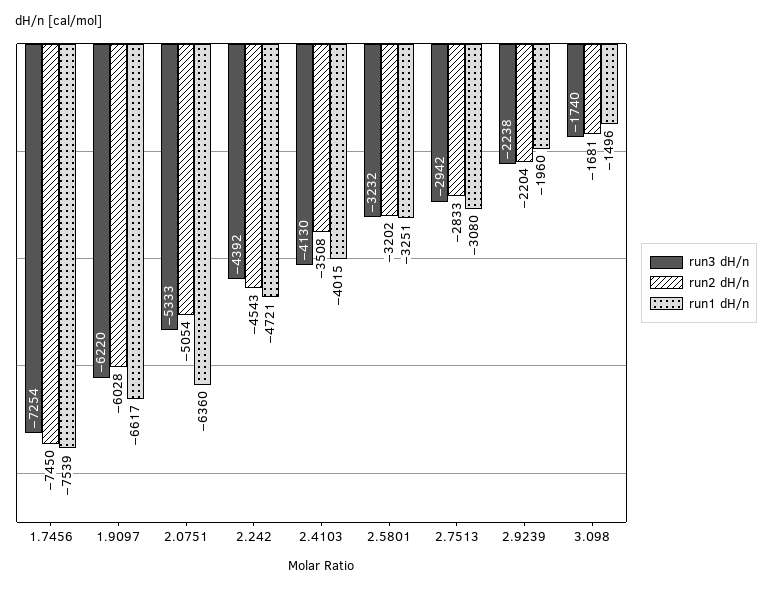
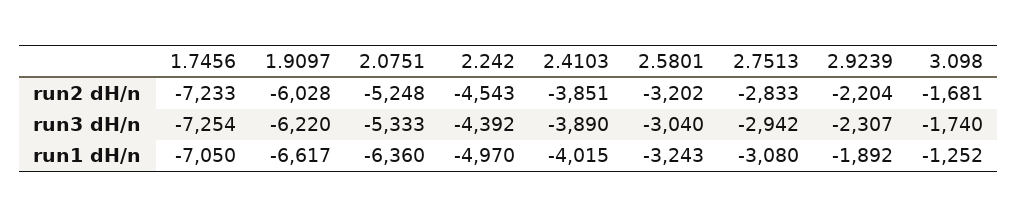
  {
    "run3 dH/n": {
      "1.7456": -7254,
      "1.9097": -6220,
      "2.0751": -5333,
      "2.242": -4392,
-     "2.4103": -4130,
+     "2.4103": -3890,
-     "2.5801": -3232,
+     "2.5801": -3040,
      "2.7513": -2942,
-     "2.9239": -2238,
+     "2.9239": -2307,
      "3.098": -1740
    },
    "run2 dH/n": {
-     "1.7456": -7450,
+     "1.7456": -7233,
      "1.9097": -6028,
-     "2.0751": -5054,
+     "2.0751": -5248,
      "2.242": -4543,
-     "2.4103": -3508,
+     "2.4103": -3851,
      "2.5801": -3202,
      "2.7513": -2833,
      "2.9239": -2204,
      "3.098": -1681
    },
    "run1 dH/n": {
-     "1.7456": -7539,
+     "1.7456": -7050,
      "1.9097": -6617,
      "2.0751": -6360,
-     "2.242": -4721,
+     "2.242": -4970,
      "2.4103": -4015,
-     "2.5801": -3251,
+     "2.5801": -3243,
      "2.7513": -3080,
-     "2.9239": -1960,
+     "2.9239": -1892,
-     "3.098": -1496
+     "3.098": -1252
    }
  }

